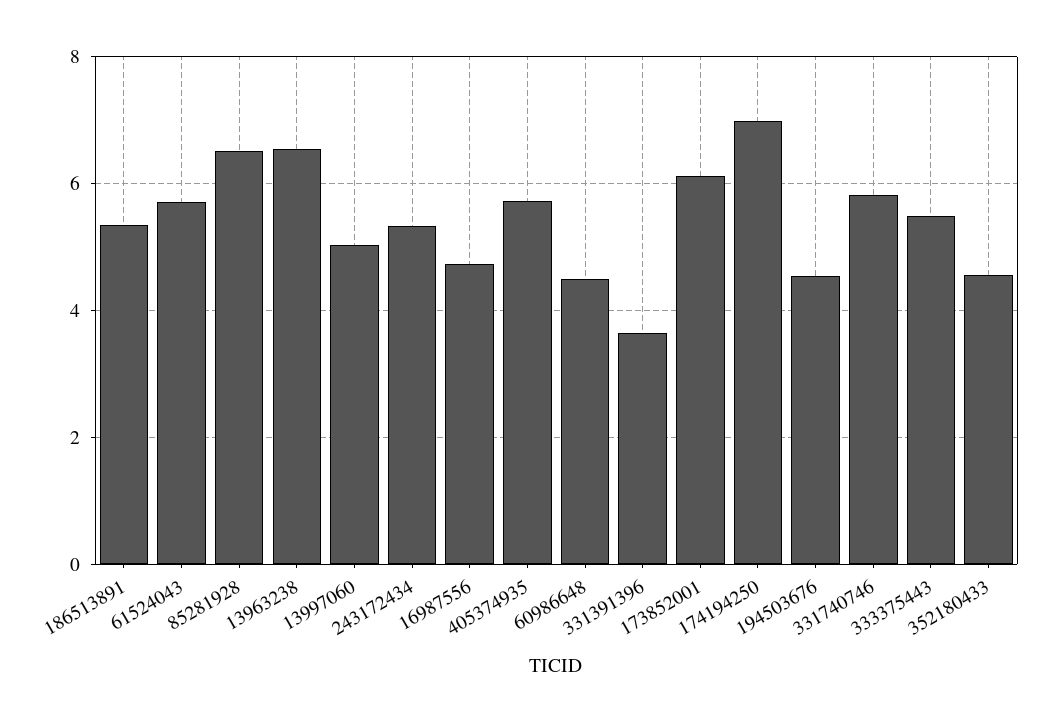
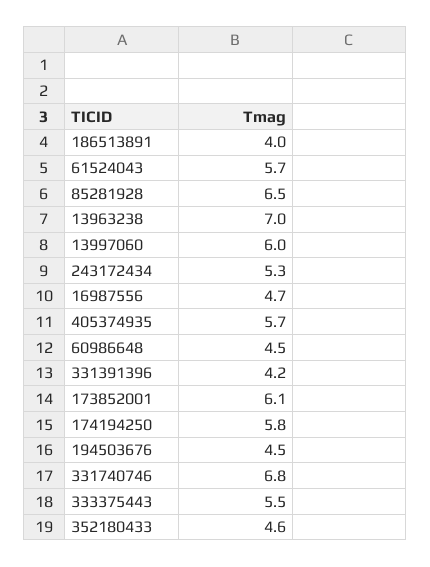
  {
-   "186513891": 5.4,
+   "186513891": 4,
    "61524043": 5.7,
    "85281928": 6.5,
-   "13963238": 6.6,
+   "13963238": 7,
-   "13997060": 5,
+   "13997060": 6,
    "243172434": 5.3,
    "16987556": 4.7,
    "405374935": 5.7,
    "60986648": 4.5,
-   "331391396": 3.6,
+   "331391396": 4.2,
    "173852001": 6.1,
-   "174194250": 7,
+   "174194250": 5.8,
    "194503676": 4.5,
-   "331740746": 5.8,
+   "331740746": 6.8,
    "333375443": 5.5,
    "352180433": 4.6
  }

